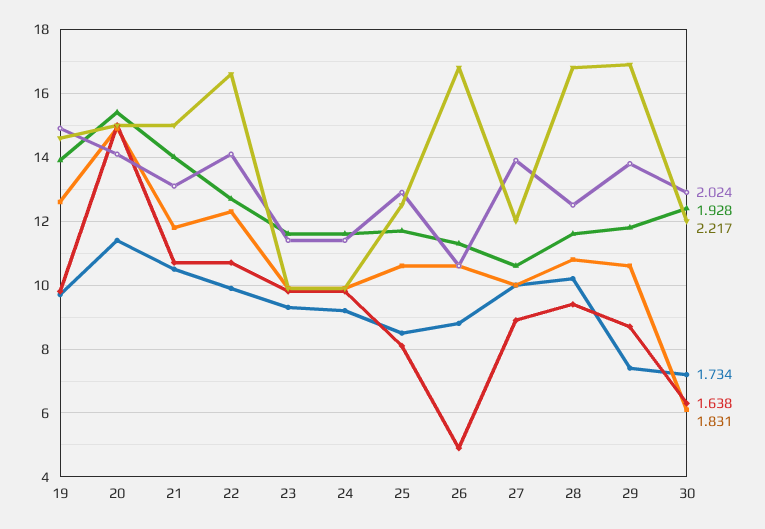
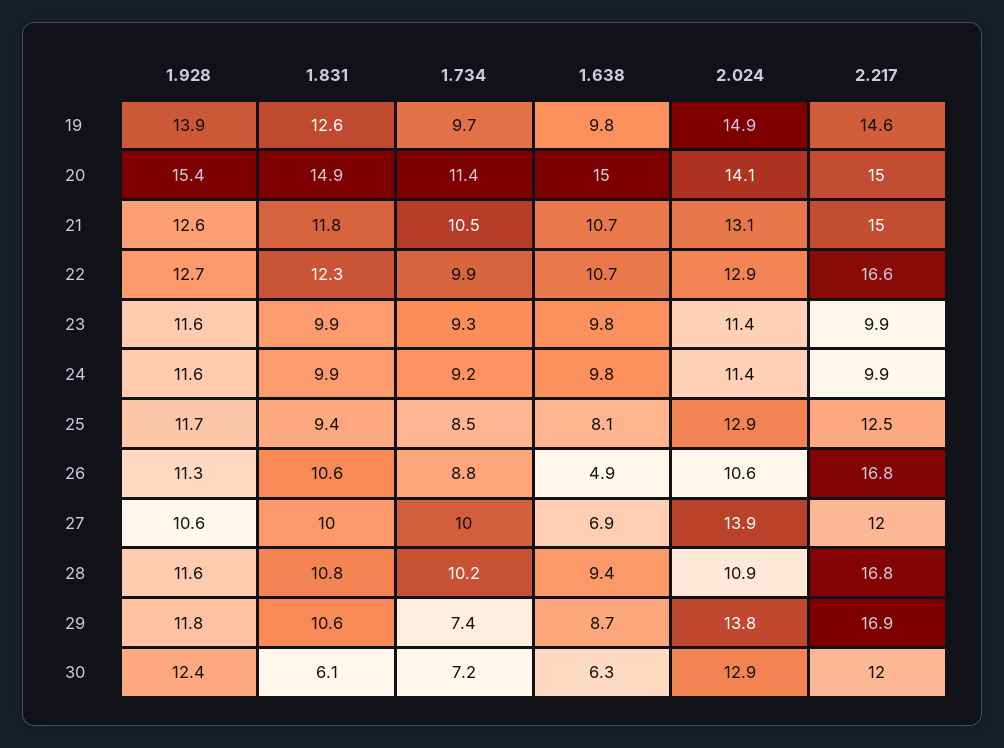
  {
    "2.024": {
      "19": 14.9,
      "20": 14.1,
      "21": 13.1,
-     "22": 14,
+     "22": 12.9,
      "23": 11.4,
      "24": 11.4,
      "25": 12.9,
      "26": 10.6,
      "27": 13.9,
-     "28": 12.5,
+     "28": 10.9,
      "29": 13.8,
      "30": 12.9
    },
    "1.928": {
      "19": 13.9,
      "20": 15.4,
-     "21": 14,
+     "21": 12.6,
      "22": 12.7,
      "23": 11.6,
      "24": 11.6,
      "25": 11.7,
      "26": 11.3,
      "27": 10.6,
      "28": 11.6,
      "29": 11.8,
      "30": 12.4
    },
    "2.217": {
      "19": 14.6,
      "20": 15,
      "21": 15,
      "22": 16.6,
      "23": 9.9,
      "24": 9.9,
      "25": 12.5,
      "26": 16.8,
      "27": 12,
      "28": 16.8,
      "29": 16.9,
      "30": 12
    },
    "1.734": {
      "19": 9.7,
      "20": 11.4,
      "21": 10.5,
      "22": 9.9,
      "23": 9.3,
      "24": 9.2,
      "25": 8.5,
      "26": 8.8,
      "27": 10,
      "28": 10.2,
      "29": 7.4,
      "30": 7.2
    },
    "1.638": {
      "19": 9.8,
      "20": 15,
      "21": 10.7,
      "22": 10.7,
      "23": 9.8,
      "24": 9.8,
      "25": 8.1,
      "26": 4.9,
-     "27": 9,
+     "27": 6.9,
      "28": 9.4,
      "29": 8.7,
      "30": 6.3
    },
    "1.831": {
      "19": 12.6,
      "20": 14.9,
      "21": 11.8,
      "22": 12.3,
      "23": 9.9,
      "24": 9.9,
-     "25": 10.5,
+     "25": 9.4,
      "26": 10.6,
      "27": 10,
      "28": 10.8,
      "29": 10.6,
      "30": 6.1
    }
  }

